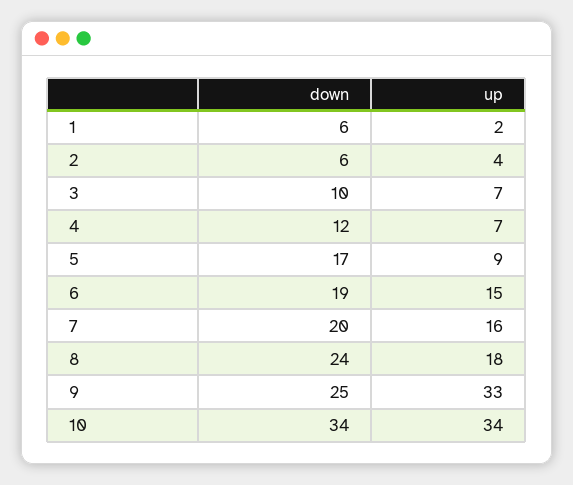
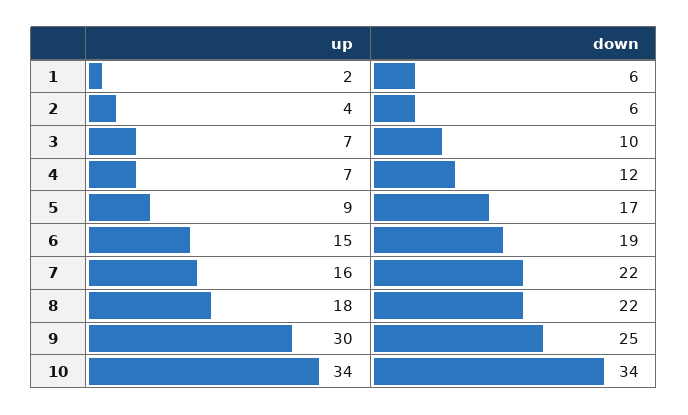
  {
    "down": {
      "1": 6,
      "2": 6,
      "3": 10,
      "4": 12,
      "5": 17,
      "6": 19,
-     "7": 20,
+     "7": 22,
-     "8": 24,
+     "8": 22,
      "9": 25,
      "10": 34
    },
    "up": {
      "1": 2,
      "2": 4,
      "3": 7,
      "4": 7,
      "5": 9,
      "6": 15,
      "7": 16,
      "8": 18,
-     "9": 33,
+     "9": 30,
      "10": 34
    }
  }

